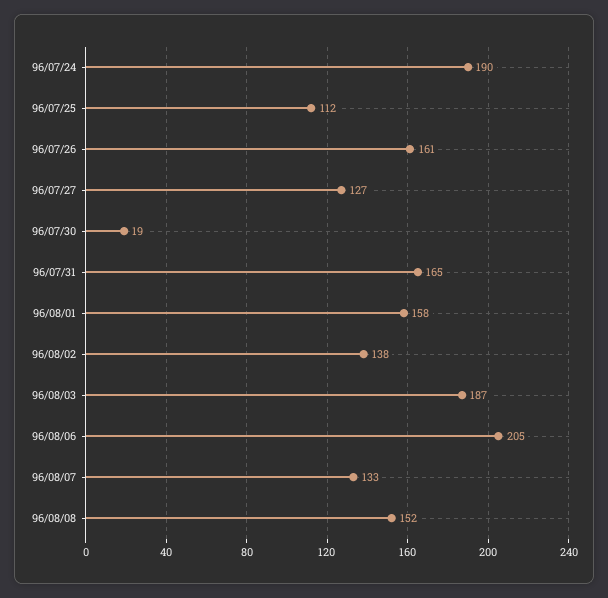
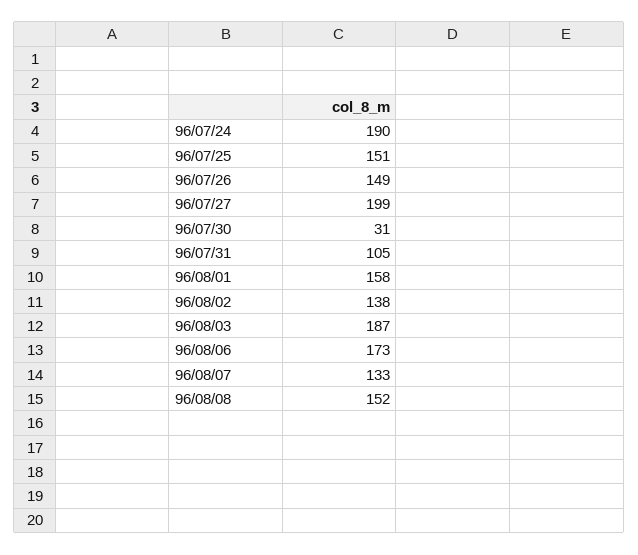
  {
    "96/07/24": 190,
-   "96/07/25": 112,
+   "96/07/25": 151,
-   "96/07/26": 161,
+   "96/07/26": 149,
-   "96/07/27": 127,
+   "96/07/27": 199,
-   "96/07/30": 19,
+   "96/07/30": 31,
-   "96/07/31": 165,
+   "96/07/31": 105,
    "96/08/01": 158,
    "96/08/02": 138,
    "96/08/03": 187,
-   "96/08/06": 205,
+   "96/08/06": 173,
    "96/08/07": 133,
    "96/08/08": 152
  }

